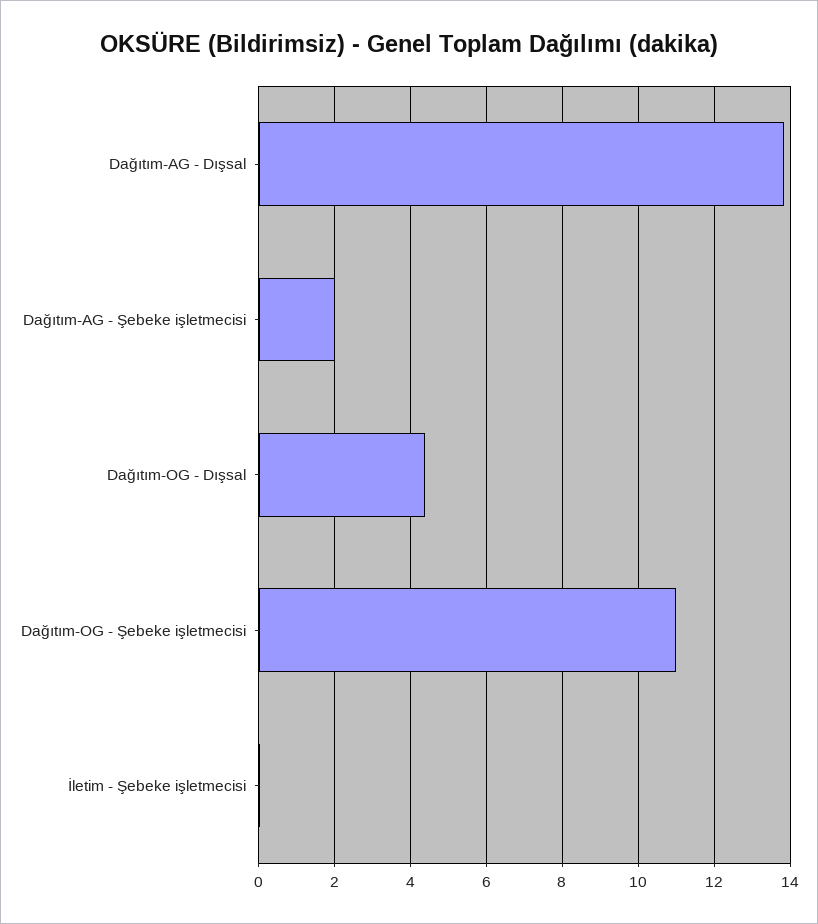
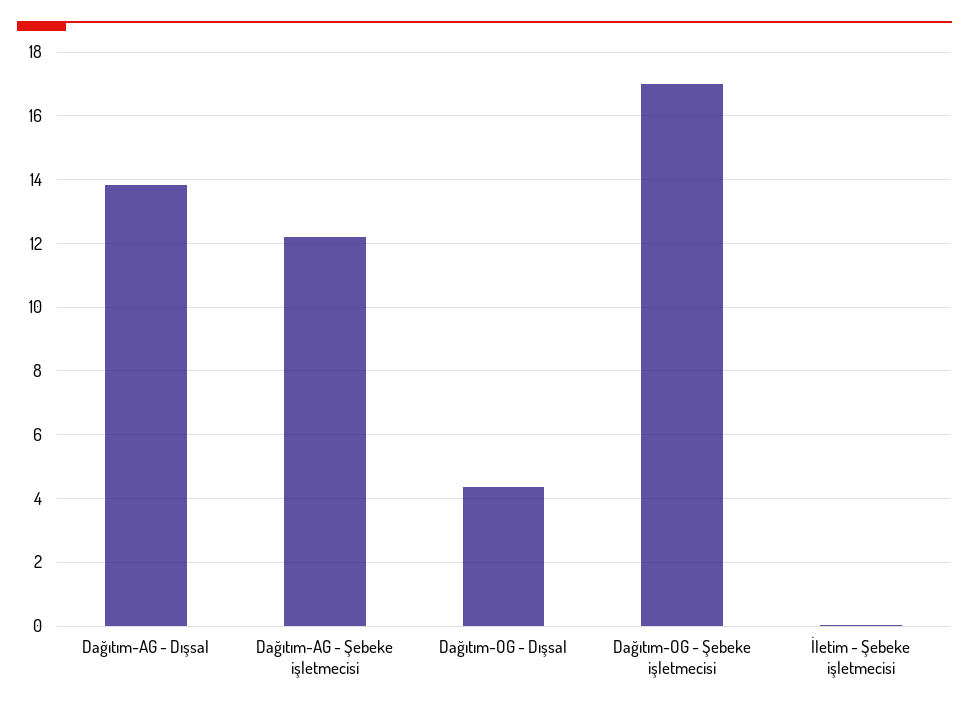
  {
    "Dağıtım-AG - Dışsal": 13.8,
-   "Dağıtım-AG - Şebeke işletmecisi": 2,
+   "Dağıtım-AG - Şebeke işletmecisi": 12.2,
    "Dağıtım-OG - Dışsal": 4.4,
-   "Dağıtım-OG - Şebeke işletmecisi": 11,
+   "Dağıtım-OG - Şebeke işletmecisi": 17,
    "İletim - Şebeke işletmecisi": 0
  }

